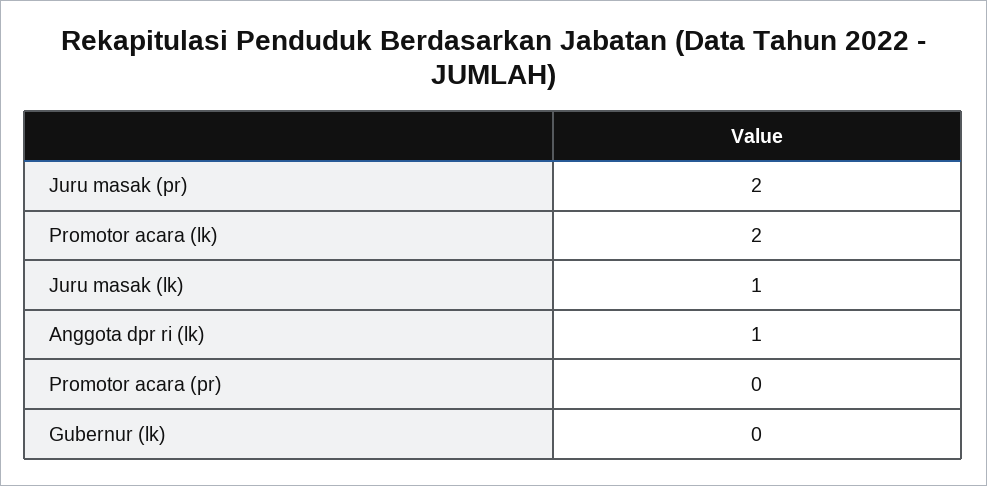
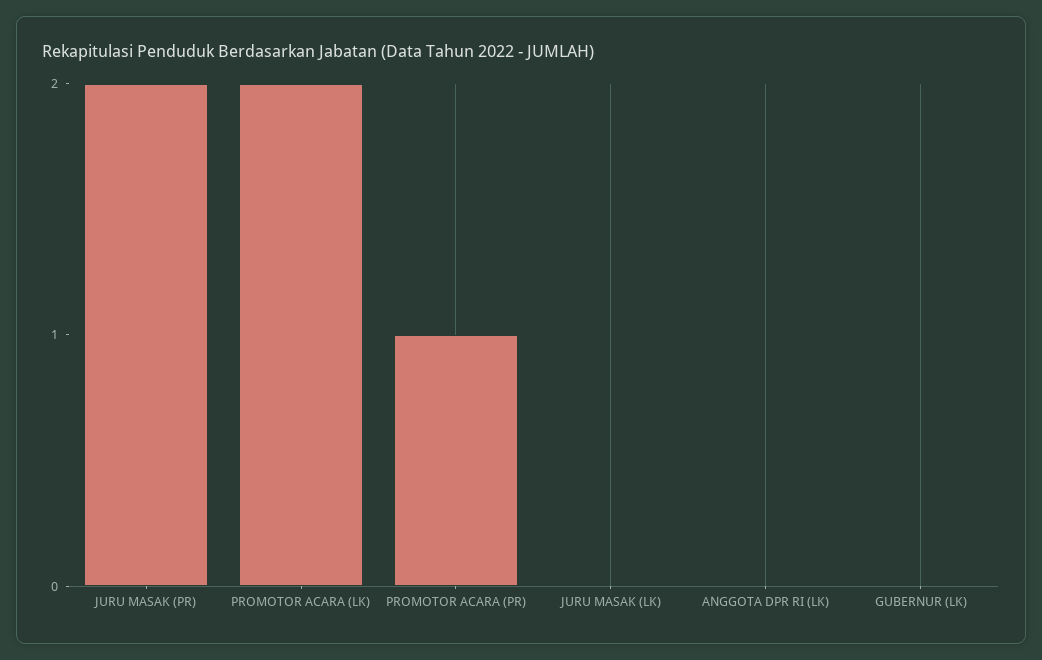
  {
    "Juru masak (pr)": 2,
    "Promotor acara (lk)": 2,
-   "Juru masak (lk)": 1,
+   "Juru masak (lk)": 0,
-   "Anggota dpr ri (lk)": 1,
+   "Anggota dpr ri (lk)": 0,
-   "Promotor acara (pr)": 0,
+   "Promotor acara (pr)": 1,
    "Gubernur (lk)": 0
  }

